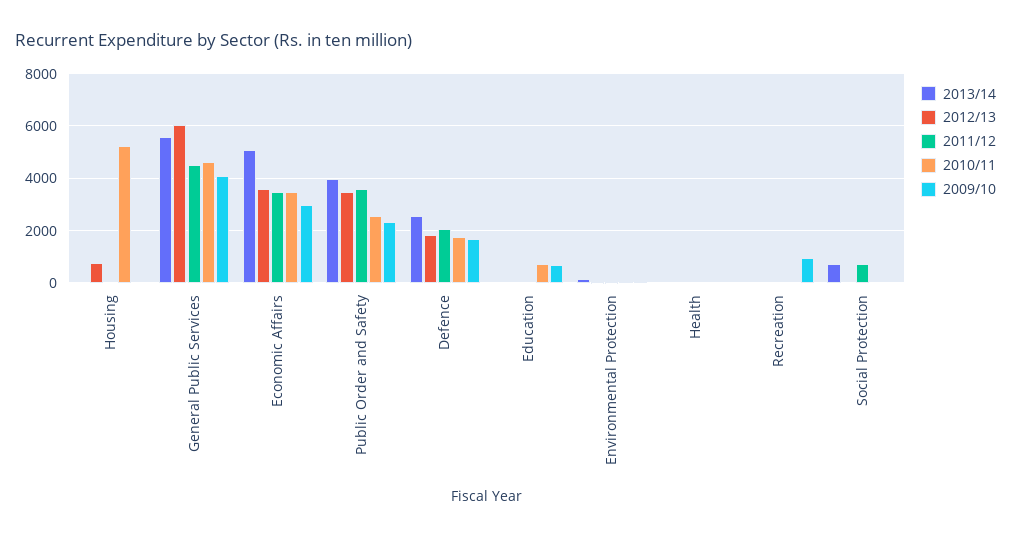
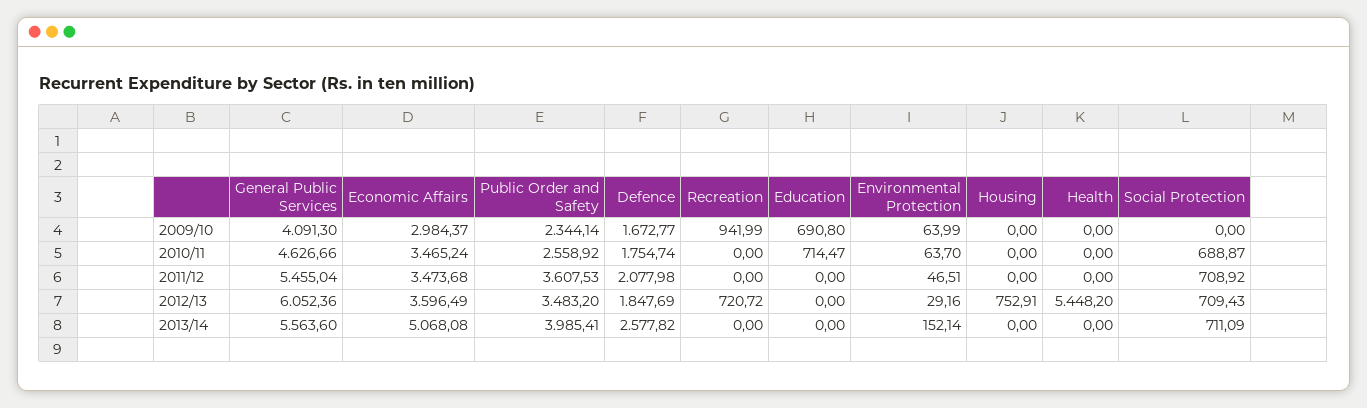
  {
    "2013/14": {
      "Housing": 0,
      "General Public Services": 5563.6,
      "Economic Affairs": 5068.08,
      "Public Order and Safety": 3985.41,
      "Defence": 2577.82,
      "Education": 0,
      "Environmental Protection": 152.14,
      "Health": 0,
      "Recreation": 0,
      "Social Protection": 711.09
    },
    "2012/13": {
      "Housing": 752.91,
      "General Public Services": 6052.36,
      "Economic Affairs": 3596.49,
      "Public Order and Safety": 3483.2,
      "Defence": 1847.69,
      "Education": 0,
      "Environmental Protection": 29.16,
-     "Health": 0,
+     "Health": 5448.2,
-     "Recreation": 0,
+     "Recreation": 720.72,
-     "Social Protection": 0
+     "Social Protection": 709.43
    },
    "2011/12": {
      "Housing": 0,
-     "General Public Services": 4500,
+     "General Public Services": 5455.04,
      "Economic Affairs": 3473.68,
      "Public Order and Safety": 3607.53,
      "Defence": 2077.98,
      "Education": 0,
      "Environmental Protection": 46.51,
      "Health": 0,
      "Recreation": 0,
      "Social Protection": 708.92
    },
    "2010/11": {
-     "Housing": 5250,
+     "Housing": 0,
      "General Public Services": 4626.66,
      "Economic Affairs": 3465.24,
      "Public Order and Safety": 2558.92,
      "Defence": 1754.74,
      "Education": 714.47,
      "Environmental Protection": 63.7,
      "Health": 0,
      "Recreation": 0,
-     "Social Protection": 0
+     "Social Protection": 688.87
    },
    "2009/10": {
      "Housing": 0,
      "General Public Services": 4091.3,
      "Economic Affairs": 2984.37,
      "Public Order and Safety": 2344.14,
      "Defence": 1672.77,
      "Education": 690.8,
      "Environmental Protection": 63.99,
      "Health": 0,
      "Recreation": 941.99,
      "Social Protection": 0
    }
  }

